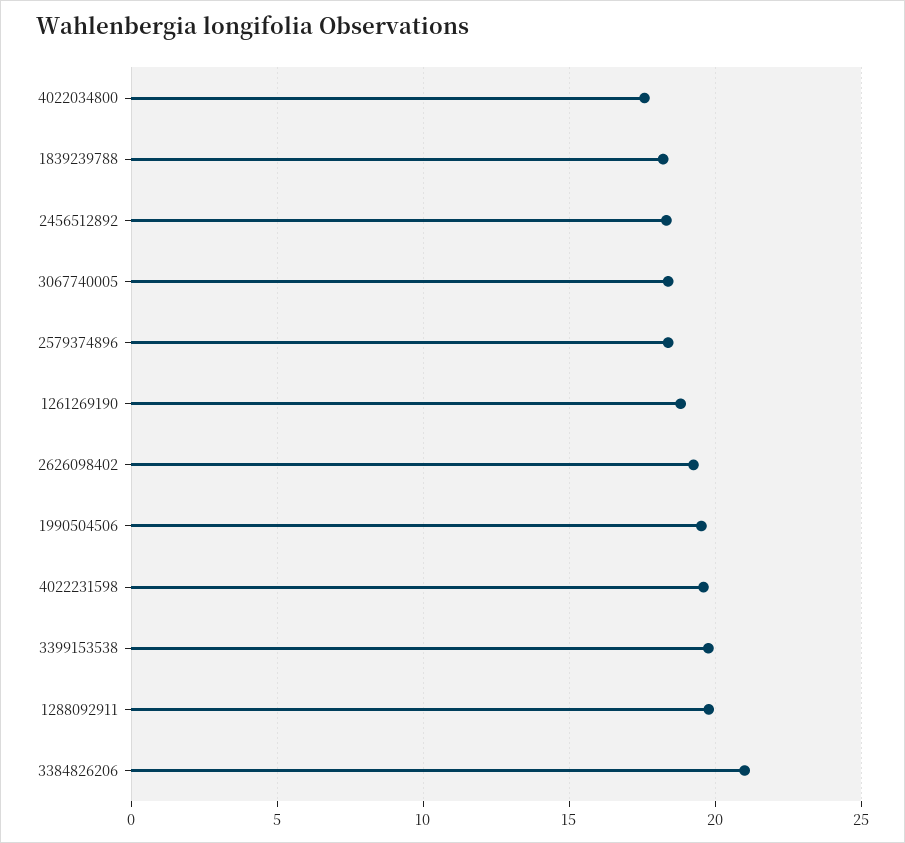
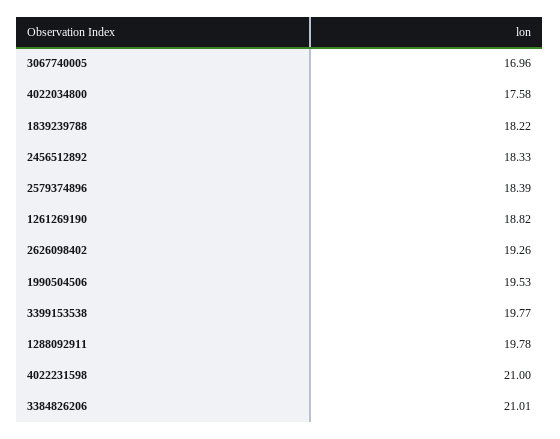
  {
    "4022034800": 17.58,
    "1839239788": 18.22,
    "2456512892": 18.33,
-   "3067740005": 18.5,
+   "3067740005": 16.96,
    "2579374896": 18.39,
    "1261269190": 18.82,
    "2626098402": 19.26,
    "1990504506": 19.53,
-   "4022231598": 19.5,
+   "4022231598": 21,
    "3399153538": 19.77,
    "1288092911": 19.78,
    "3384826206": 21.01
  }

